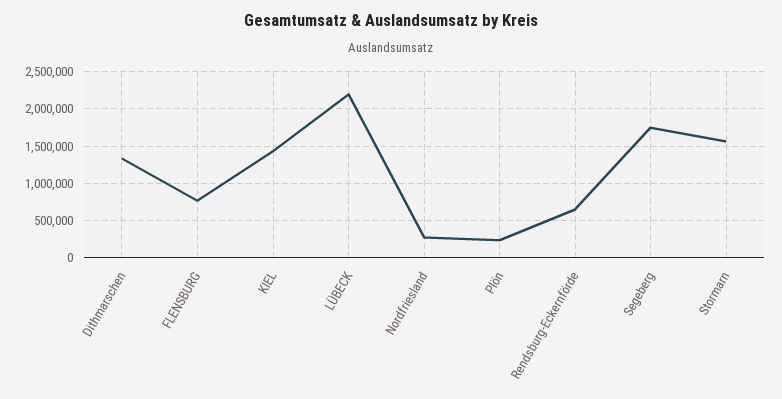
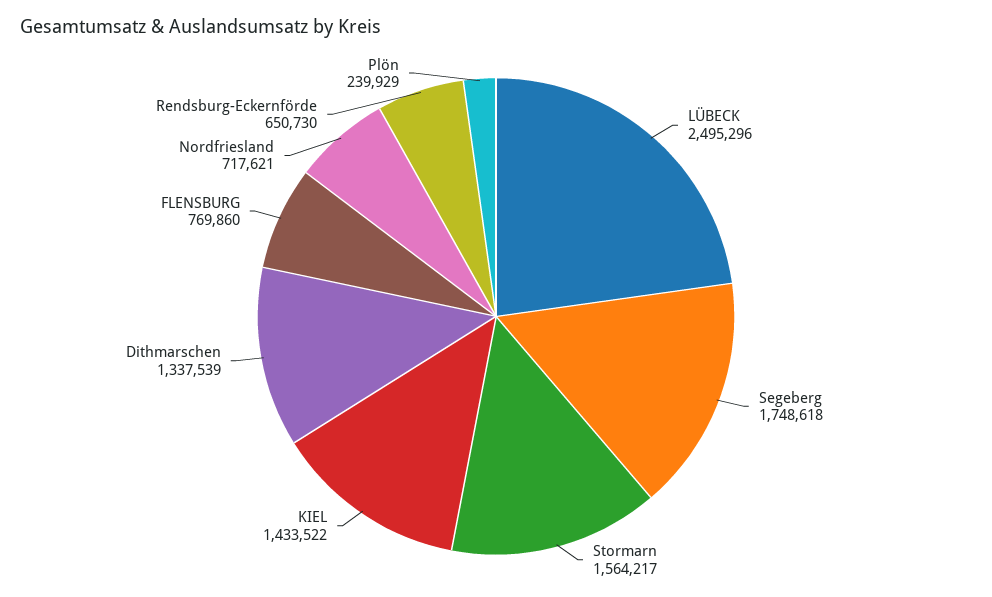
  {
    "Dithmarschen": 1337539,
    "FLENSBURG": 769860,
    "KIEL": 1433522,
-   "LÜBECK": 2200000,
+   "LÜBECK": 2495296,
-   "Nordfriesland": 300000,
+   "Nordfriesland": 717621,
    "Plön": 239929,
    "Rendsburg-Eckernförde": 650730,
    "Segeberg": 1748618,
    "Stormarn": 1564217
  }

